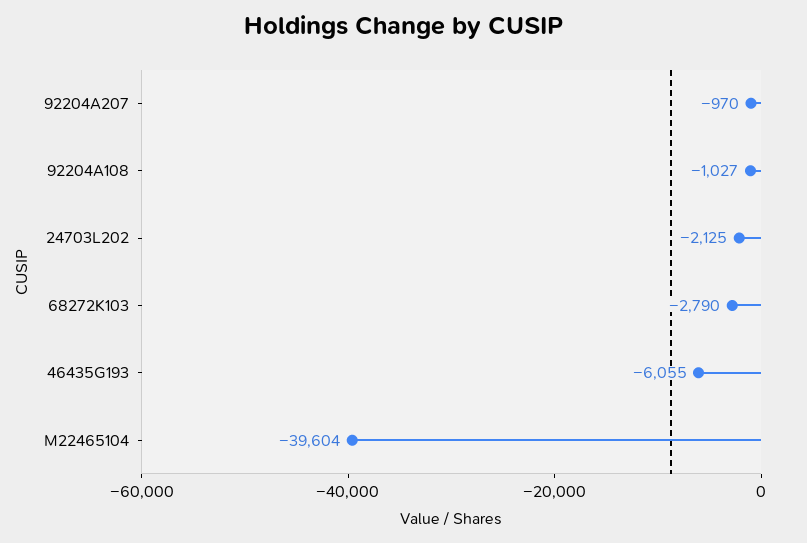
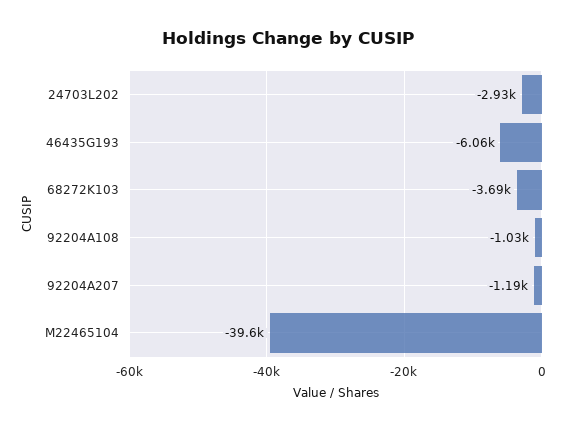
  {
-   "92204A207": -970,
+   "92204A207": -1190,
    "92204A108": -1027,
-   "24703L202": -2125,
+   "24703L202": -2930,
-   "68272K103": -2790,
+   "68272K103": -3690,
    "46435G193": -6055,
    "M22465104": -39604
  }

